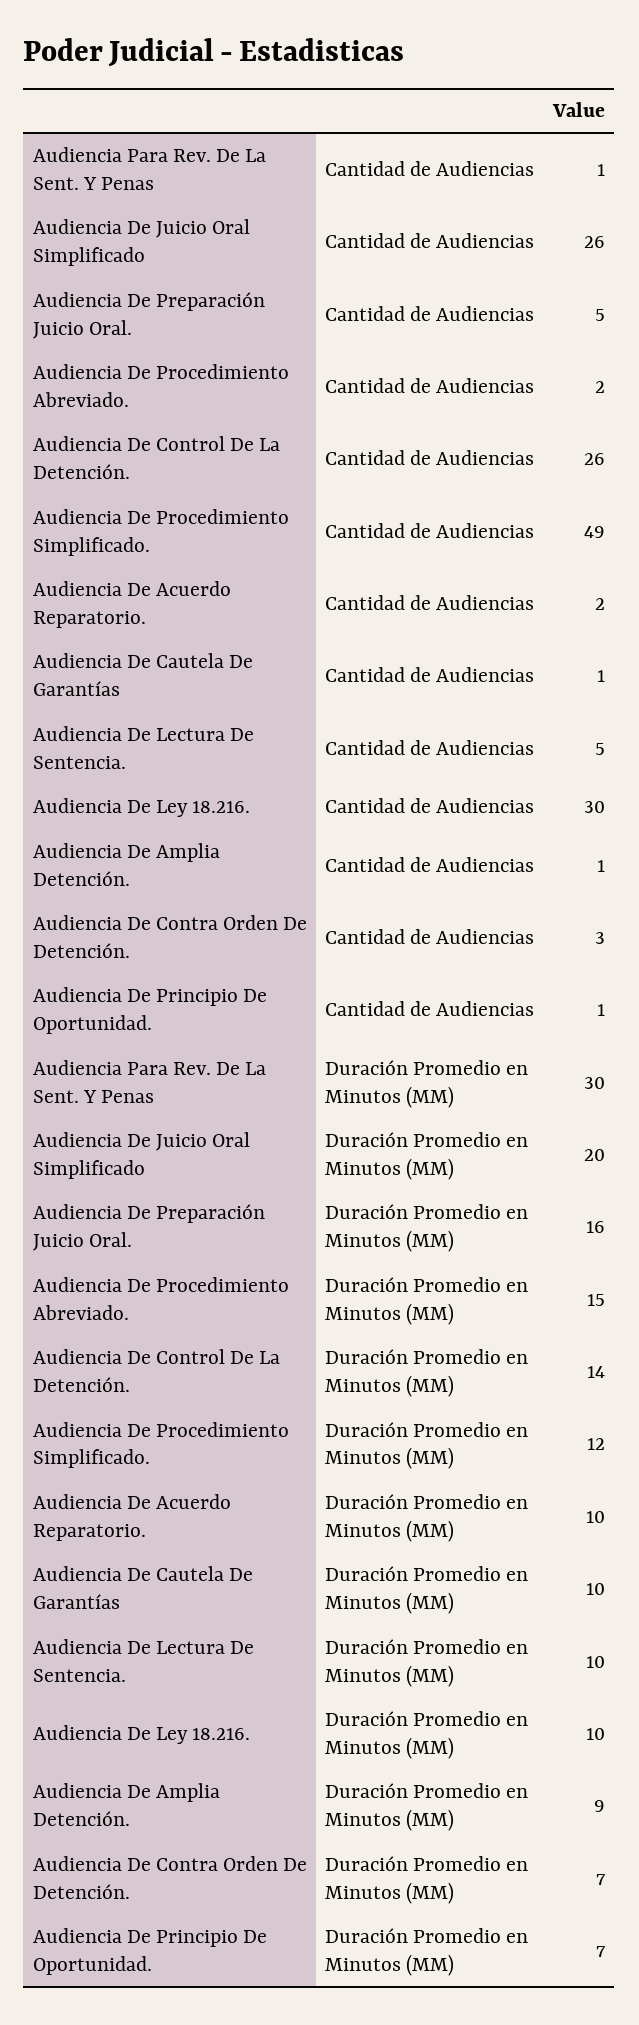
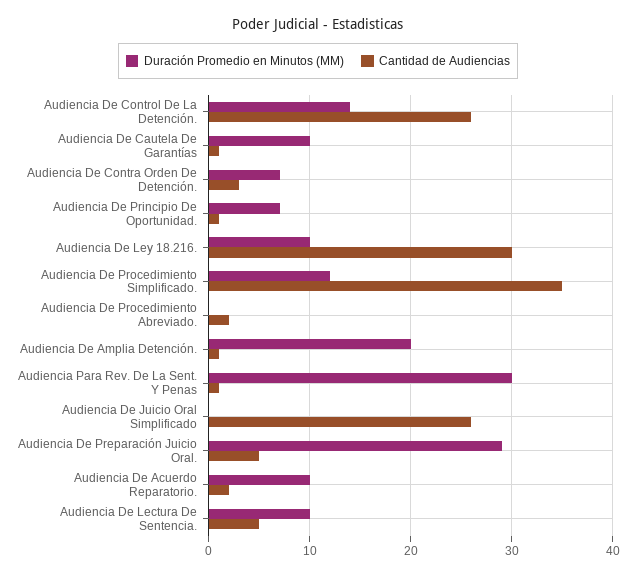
  {
    "Cantidad de Audiencias": {
      "Audiencia Para Rev. De La Sent. Y Penas": 1,
      "Audiencia De Juicio Oral Simplificado": 26,
      "Audiencia De Preparación Juicio Oral.": 5,
      "Audiencia De Procedimiento Abreviado.": 2,
      "Audiencia De Control De La Detención.": 26,
-     "Audiencia De Procedimiento Simplificado.": 49,
+     "Audiencia De Procedimiento Simplificado.": 35,
      "Audiencia De Acuerdo Reparatorio.": 2,
      "Audiencia De Cautela De Garantías": 1,
      "Audiencia De Lectura De Sentencia.": 5,
      "Audiencia De Ley 18.216.": 30,
      "Audiencia De Amplia Detención.": 1,
      "Audiencia De Contra Orden De Detención.": 3,
      "Audiencia De Principio De Oportunidad.": 1
    },
    "Duración Promedio en Minutos (MM)": {
      "Audiencia Para Rev. De La Sent. Y Penas": 30,
-     "Audiencia De Juicio Oral Simplificado": 20,
+     "Audiencia De Juicio Oral Simplificado": 0,
-     "Audiencia De Preparación Juicio Oral.": 16,
+     "Audiencia De Preparación Juicio Oral.": 29,
-     "Audiencia De Procedimiento Abreviado.": 15,
+     "Audiencia De Procedimiento Abreviado.": 0,
      "Audiencia De Control De La Detención.": 14,
      "Audiencia De Procedimiento Simplificado.": 12,
      "Audiencia De Acuerdo Reparatorio.": 10,
      "Audiencia De Cautela De Garantías": 10,
      "Audiencia De Lectura De Sentencia.": 10,
      "Audiencia De Ley 18.216.": 10,
-     "Audiencia De Amplia Detención.": 9,
+     "Audiencia De Amplia Detención.": 20,
      "Audiencia De Contra Orden De Detención.": 7,
      "Audiencia De Principio De Oportunidad.": 7
    }
  }

